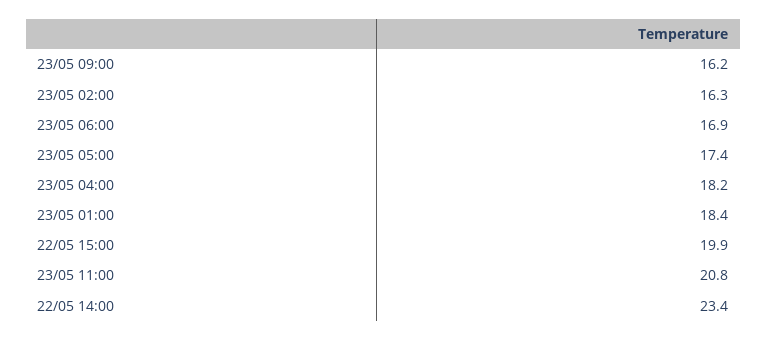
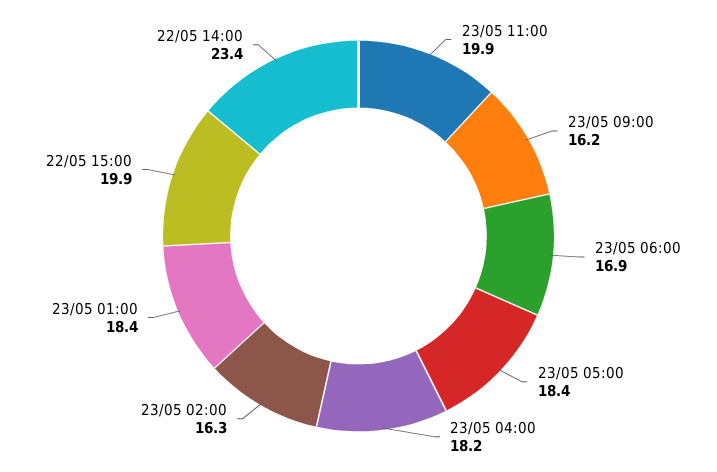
  {
    "23/05 09:00": 16.2,
    "23/05 02:00": 16.3,
    "23/05 06:00": 16.9,
-   "23/05 05:00": 17.4,
+   "23/05 05:00": 18.4,
    "23/05 04:00": 18.2,
    "23/05 01:00": 18.4,
    "22/05 15:00": 19.9,
-   "23/05 11:00": 20.8,
+   "23/05 11:00": 19.9,
    "22/05 14:00": 23.4
  }

